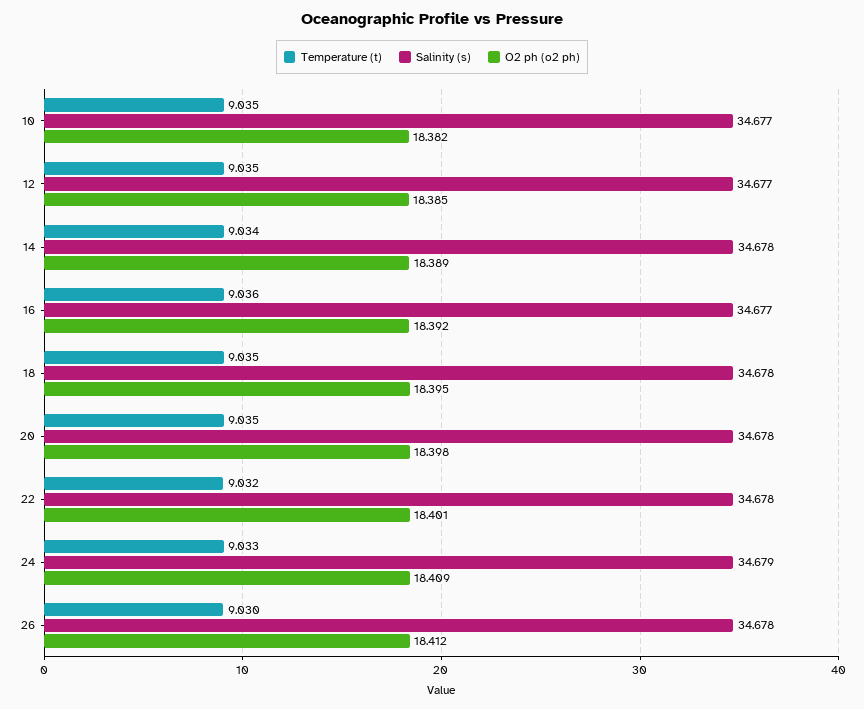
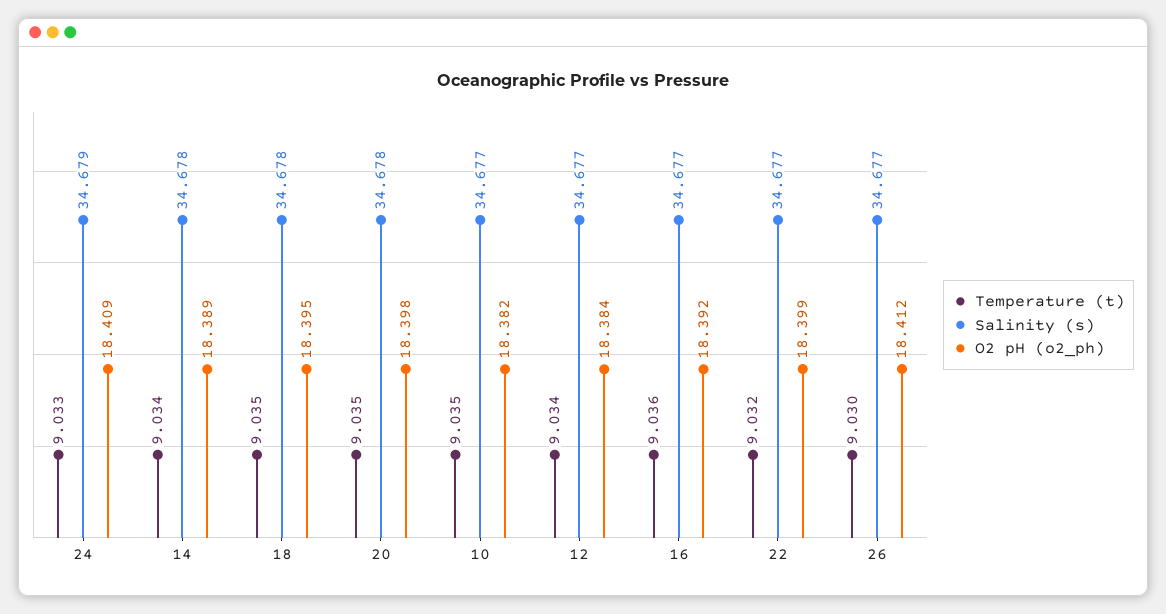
  {
    "Temperature (t)": {
      "10": 9.035,
-     "12": 9.035,
+     "12": 9.034,
      "14": 9.034,
      "16": 9.036,
      "18": 9.035,
      "20": 9.035,
      "22": 9.032,
      "24": 9.033,
      "26": 9.03
    },
    "Salinity (s)": {
      "10": 34.677,
      "12": 34.677,
      "14": 34.678,
      "16": 34.677,
      "18": 34.678,
      "20": 34.678,
-     "22": 34.678,
+     "22": 34.677,
      "24": 34.679,
-     "26": 34.678
+     "26": 34.677
    },
    "O2 ph (o2 ph)": {
      "10": 18.382,
-     "12": 18.385,
+     "12": 18.384,
      "14": 18.389,
      "16": 18.392,
      "18": 18.395,
      "20": 18.398,
-     "22": 18.401,
+     "22": 18.399,
      "24": 18.409,
      "26": 18.412
    }
  }

